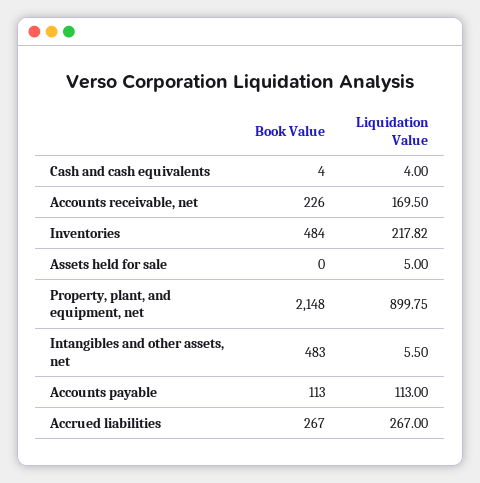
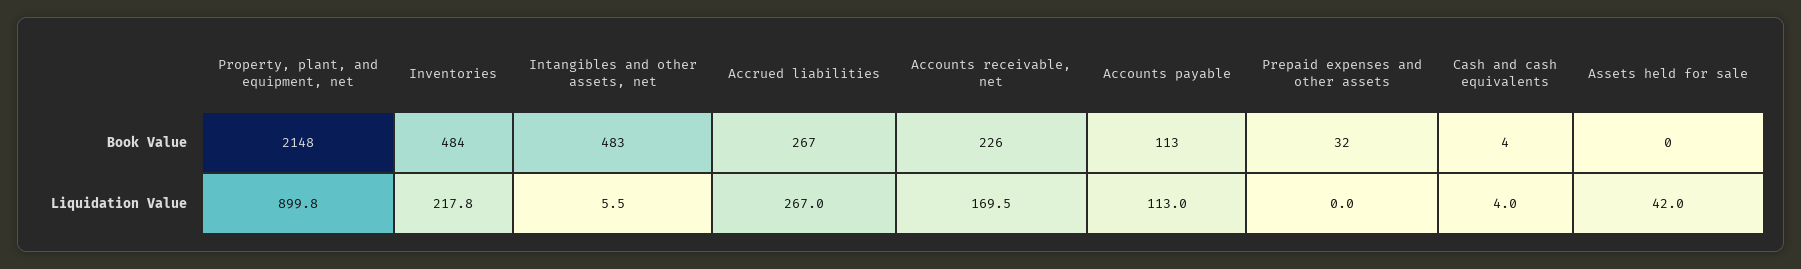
  {
    "Book Value": {
      "Cash and cash equivalents": 4,
      "Accounts receivable, net": 226,
      "Inventories": 484,
      "Assets held for sale": 0,
      "Property, plant, and equipment, net": 2148,
      "Intangibles and other assets, net": 483,
      "Accounts payable": 113,
-     "Accrued liabilities": 267
+     "Accrued liabilities": 267,
+     "Prepaid expenses and other assets": 32
    },
    "Liquidation Value": {
      "Cash and cash equivalents": 4,
      "Accounts receivable, net": 169.5,
      "Inventories": 217.82,
-     "Assets held for sale": 5,
+     "Assets held for sale": 42,
      "Property, plant, and equipment, net": 899.75,
      "Intangibles and other assets, net": 5.5,
      "Accounts payable": 113,
-     "Accrued liabilities": 267
+     "Accrued liabilities": 267,
+     "Prepaid expenses and other assets": 0
    }
  }

